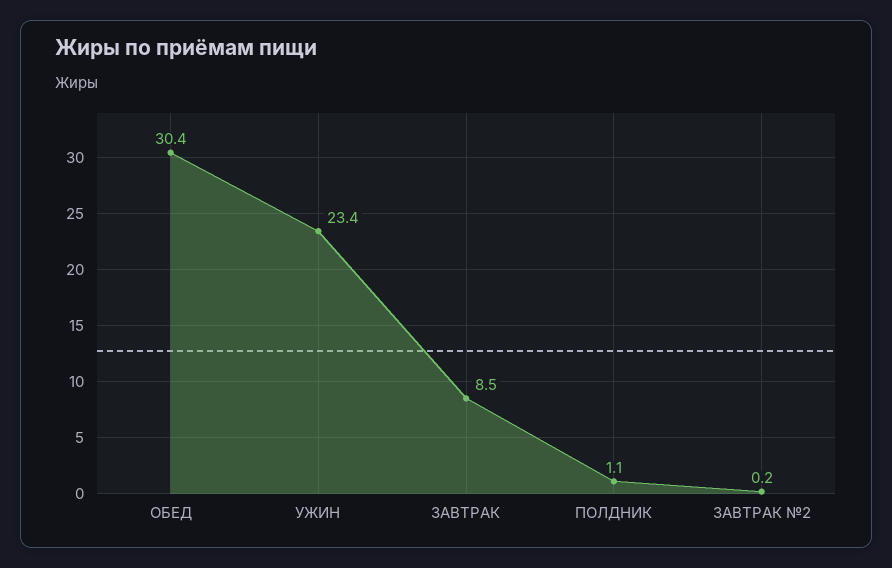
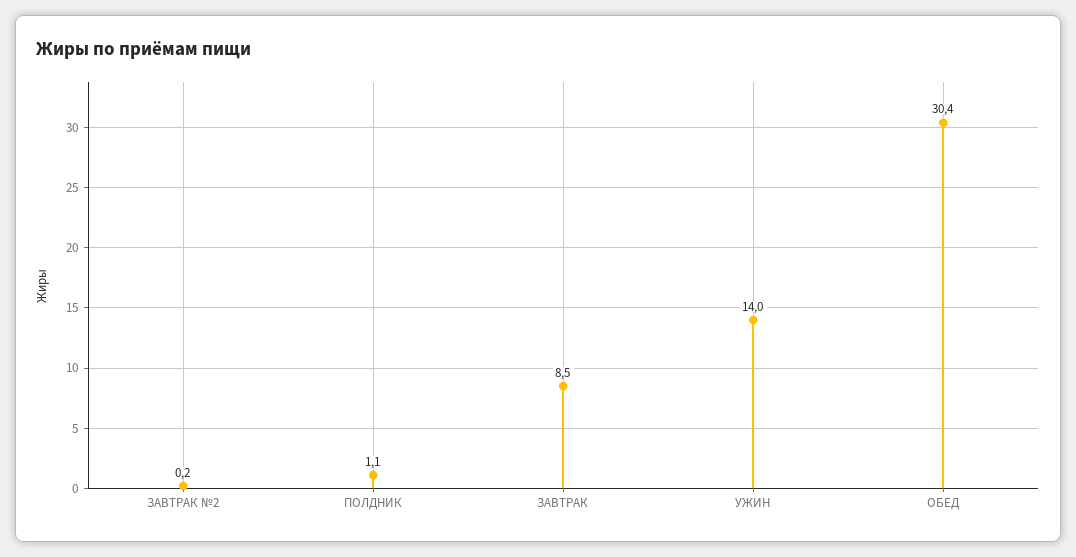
  {
    "ОБЕД": 30.4,
-   "УЖИН": 23.4,
+   "УЖИН": 14,
    "ЗАВТРАК": 8.5,
    "ПОЛДНИК": 1.1,
    "ЗАВТРАК №2": 0.2
  }

